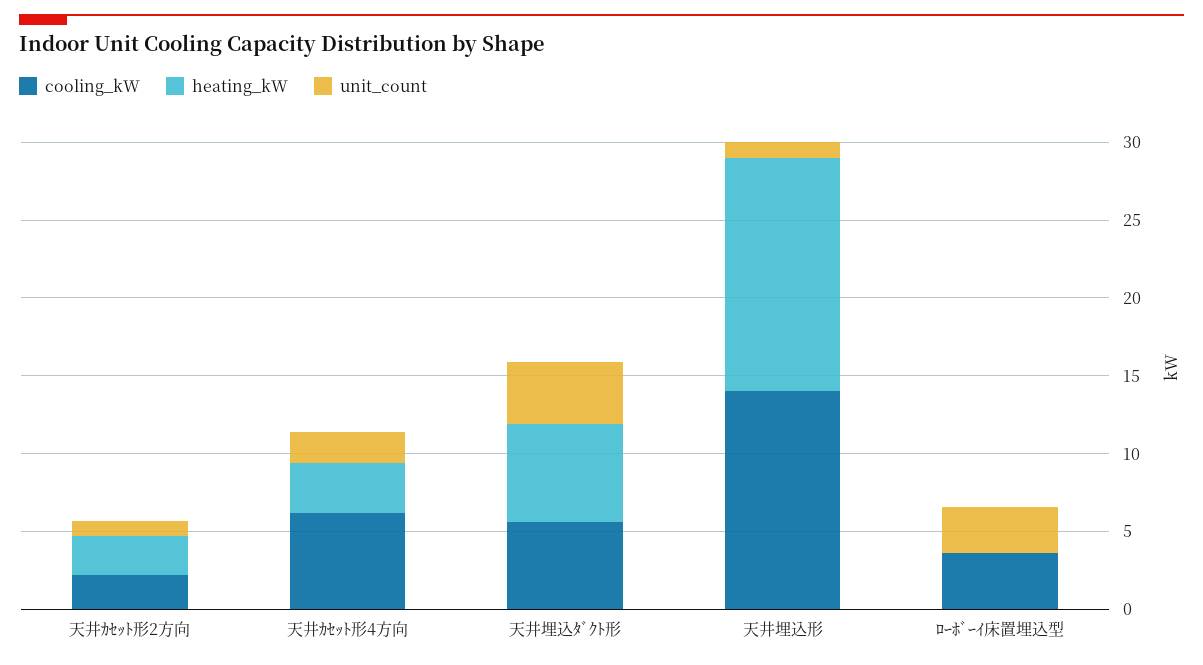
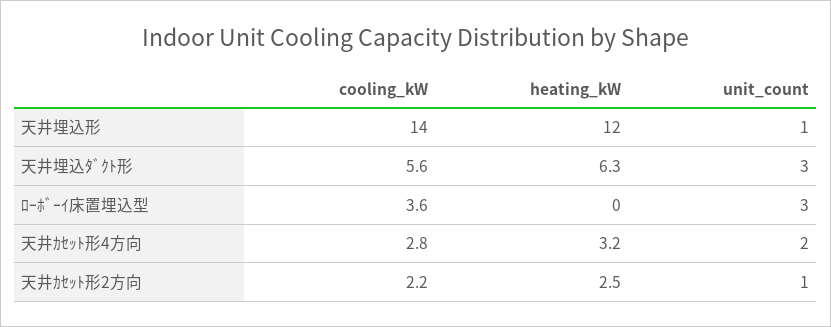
  {
    "cooling_kW": {
      "天井ｶｾｯﾄ形2方向": 2.2,
-     "天井ｶｾｯﾄ形4方向": 6,
+     "天井ｶｾｯﾄ形4方向": 2.8,
      "天井埋込ﾀﾞｸﾄ形": 5.6,
      "天井埋込形": 14,
      "ﾛｰﾎﾞｰｲ床置埋込型": 3.6
    },
    "heating_kW": {
      "天井ｶｾｯﾄ形2方向": 2.5,
      "天井ｶｾｯﾄ形4方向": 3.2,
      "天井埋込ﾀﾞｸﾄ形": 6.3,
-     "天井埋込形": 15,
+     "天井埋込形": 12,
      "ﾛｰﾎﾞｰｲ床置埋込型": 0
    },
    "unit_count": {
      "天井ｶｾｯﾄ形2方向": 1,
      "天井ｶｾｯﾄ形4方向": 2,
-     "天井埋込ﾀﾞｸﾄ形": 4,
+     "天井埋込ﾀﾞｸﾄ形": 3,
      "天井埋込形": 1,
      "ﾛｰﾎﾞｰｲ床置埋込型": 3
    }
  }

